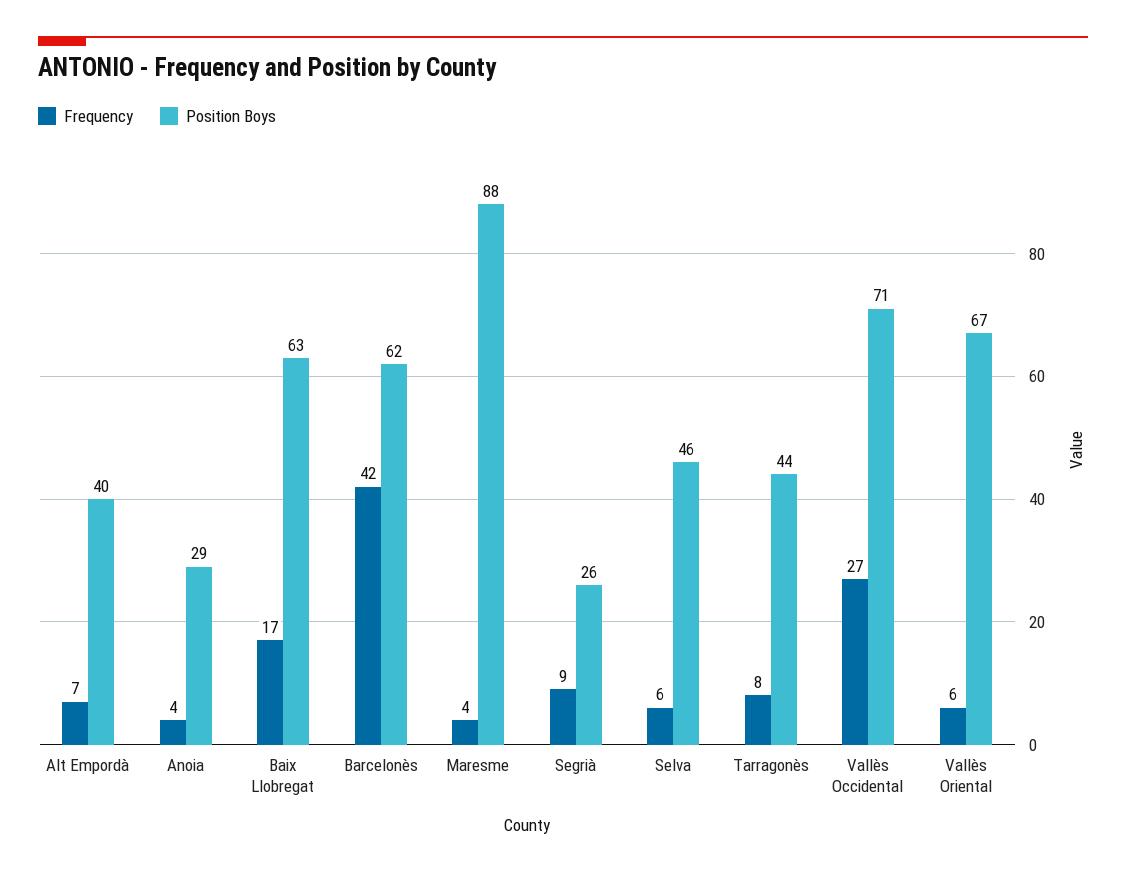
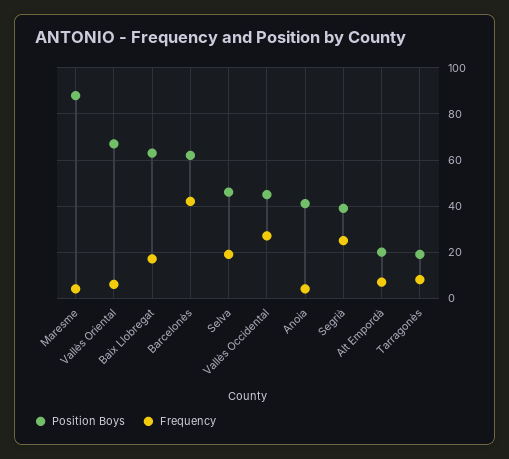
  {
    "Frequency": {
      "Alt Empordà": 7,
      "Anoia": 4,
      "Baix Llobregat": 17,
      "Barcelonès": 42,
      "Maresme": 4,
-     "Segrià": 9,
+     "Segrià": 25,
-     "Selva": 6,
+     "Selva": 20,
      "Tarragonès": 8,
      "Vallès Occidental": 27,
      "Vallès Oriental": 6
    },
    "Position Boys": {
-     "Alt Empordà": 40,
+     "Alt Empordà": 20,
-     "Anoia": 29,
+     "Anoia": 40,
      "Baix Llobregat": 63,
      "Barcelonès": 62,
      "Maresme": 88,
-     "Segrià": 26,
+     "Segrià": 40,
      "Selva": 46,
-     "Tarragonès": 44,
+     "Tarragonès": 20,
-     "Vallès Occidental": 71,
+     "Vallès Occidental": 45,
      "Vallès Oriental": 67
    }
  }

